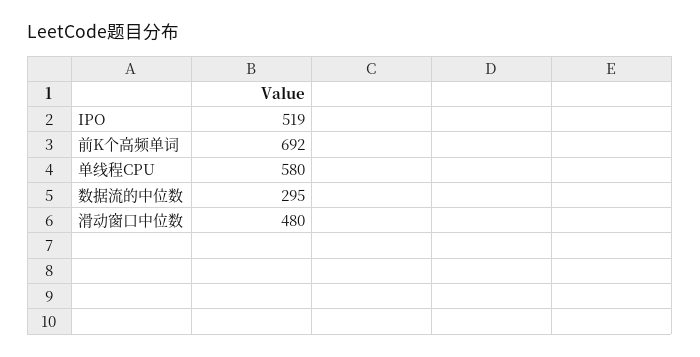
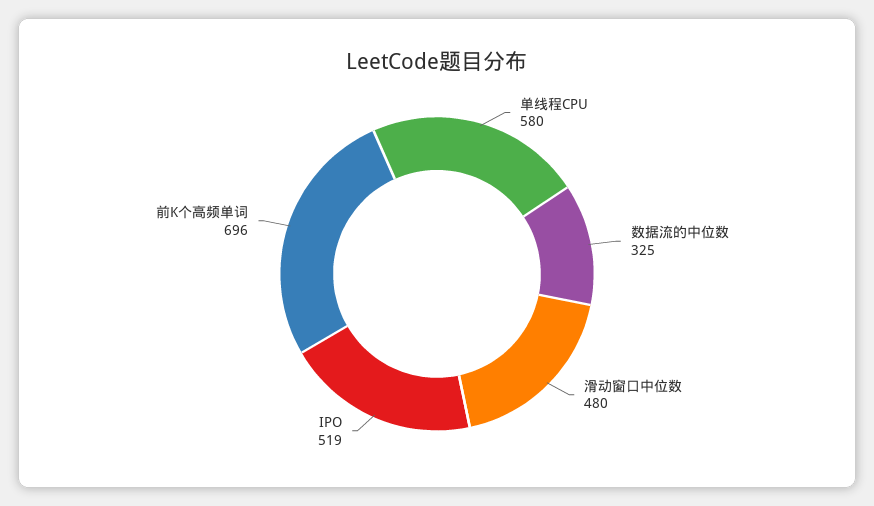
  {
    "IPO": 519,
-   "前K个高频单词": 692,
+   "前K个高频单词": 696,
    "单线程CPU": 580,
-   "数据流的中位数": 295,
+   "数据流的中位数": 325,
    "滑动窗口中位数": 480
  }

